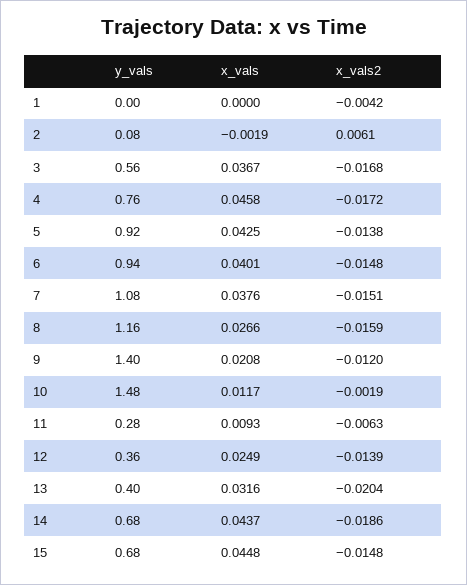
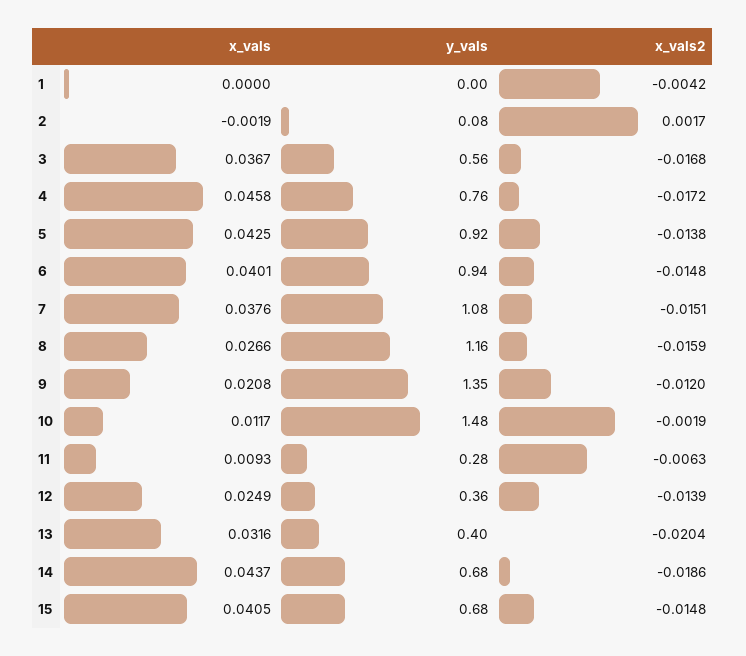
  {
    "y_vals": {
      "1": 0,
      "2": 0.08,
      "3": 0.56,
      "4": 0.76,
      "5": 0.92,
      "6": 0.94,
      "7": 1.08,
      "8": 1.16,
-     "9": 1.4,
+     "9": 1.35,
      "10": 1.48,
      "11": 0.28,
      "12": 0.36,
      "13": 0.4,
      "14": 0.68,
      "15": 0.68
    },
    "x_vals": {
      "1": 0,
      "2": -0.0019,
      "3": 0.0367,
      "4": 0.0458,
      "5": 0.0425,
      "6": 0.0401,
      "7": 0.0376,
      "8": 0.0266,
      "9": 0.0208,
      "10": 0.0117,
      "11": 0.0093,
      "12": 0.0249,
      "13": 0.0316,
      "14": 0.0437,
-     "15": 0.0448
+     "15": 0.0405
    },
    "x_vals2": {
      "1": -0.0042,
-     "2": 0.0061,
+     "2": 0.0017,
      "3": -0.0168,
      "4": -0.0172,
      "5": -0.0138,
      "6": -0.0148,
      "7": -0.0151,
      "8": -0.0159,
      "9": -0.012,
      "10": -0.0019,
      "11": -0.0063,
      "12": -0.0139,
      "13": -0.0204,
      "14": -0.0186,
      "15": -0.0148
    }
  }

